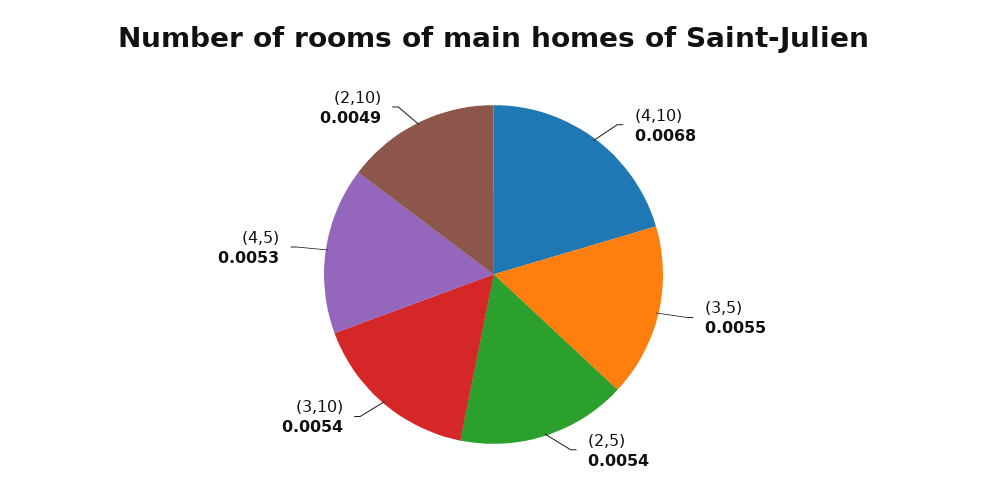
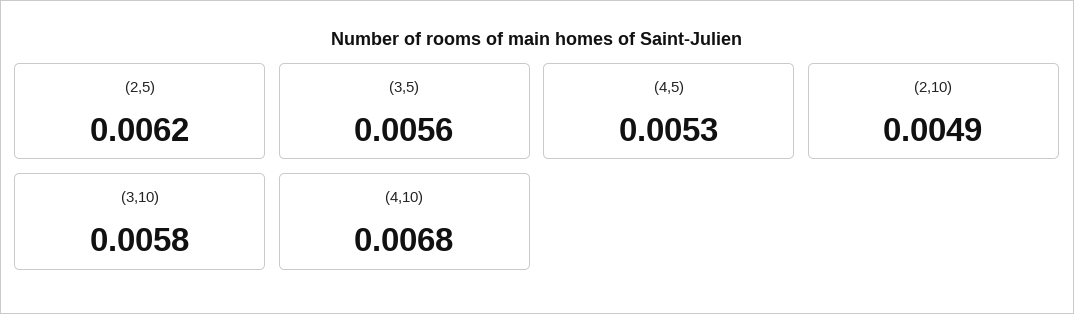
  {
    "(4,10)": 0.0068,
-   "(3,5)": 0.0055,
+   "(3,5)": 0.0056,
-   "(2,5)": 0.0054,
+   "(2,5)": 0.0062,
-   "(3,10)": 0.0054,
+   "(3,10)": 0.0058,
    "(4,5)": 0.0053,
    "(2,10)": 0.0049
  }

